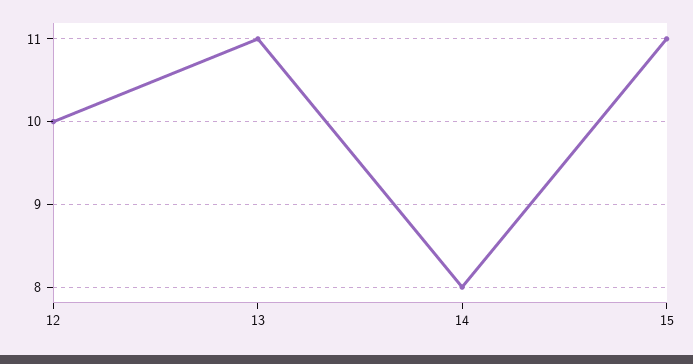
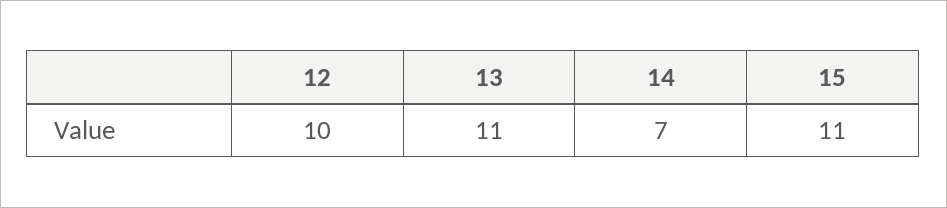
  {
    "12": 10,
    "13": 11,
-   "14": 8,
+   "14": 7,
    "15": 11
  }

